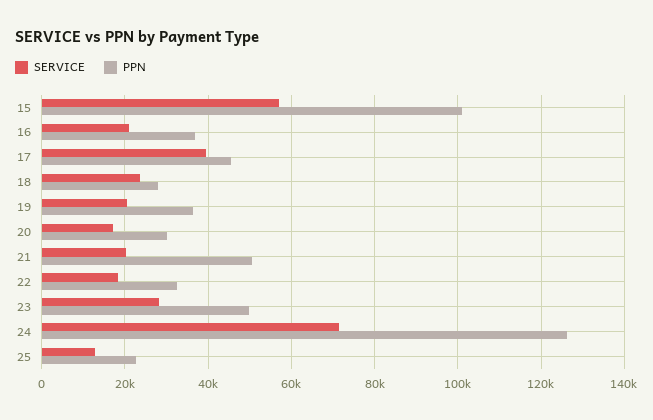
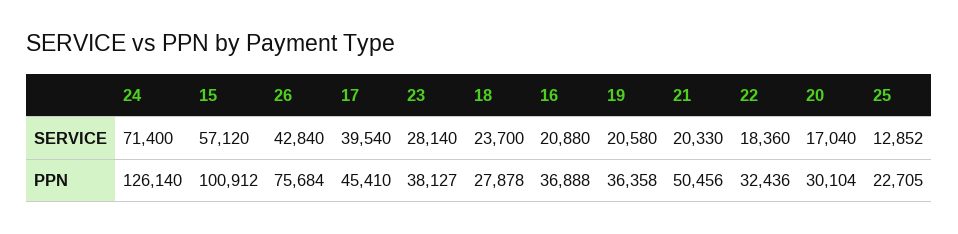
  {
    "SERVICE": {
      "15": 57120,
      "16": 20880,
      "17": 39540,
      "18": 23700,
      "19": 20580,
      "20": 17040,
      "21": 20330,
      "22": 18360,
      "23": 28140,
      "24": 71400,
-     "25": 12852
+     "25": 12852,
+     "26": 42840
    },
    "PPN": {
      "15": 100912,
      "16": 36888,
      "17": 45410,
      "18": 27878,
      "19": 36358,
      "20": 30104,
      "21": 50456,
      "22": 32436,
-     "23": 50000,
+     "23": 38127,
      "24": 126140,
-     "25": 22705
+     "25": 22705,
+     "26": 75684
    }
  }

